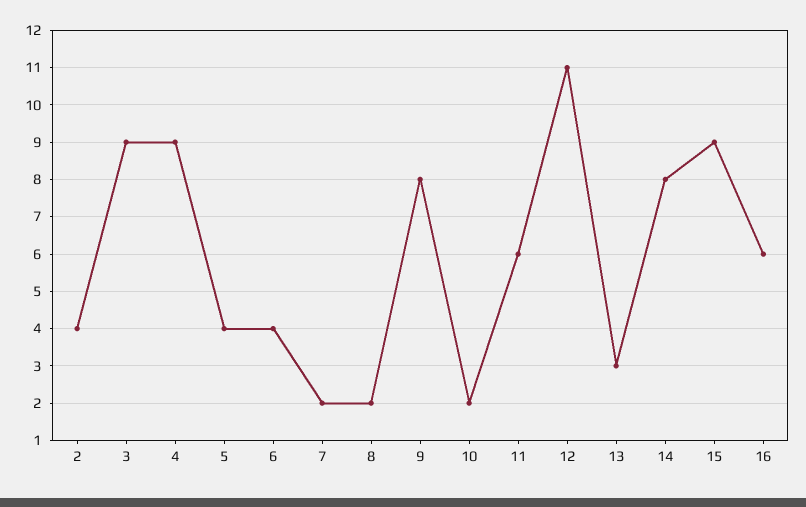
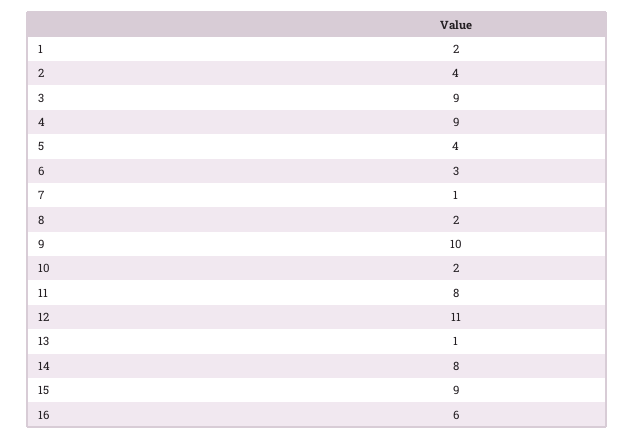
  {
    "2": 4,
    "3": 9,
    "4": 9,
    "5": 4,
-   "6": 4,
+   "6": 3,
-   "7": 2,
+   "7": 1,
    "8": 2,
-   "9": 8,
+   "9": 10,
    "10": 2,
-   "11": 6,
+   "11": 8,
    "12": 11,
-   "13": 3,
+   "13": 1,
    "14": 8,
    "15": 9,
-   "16": 6
+   "16": 6,
+   "1": 2
  }

